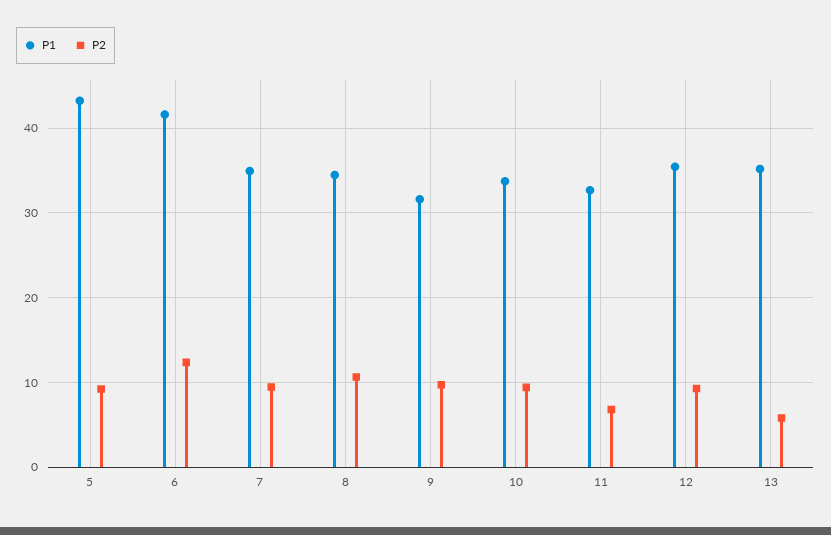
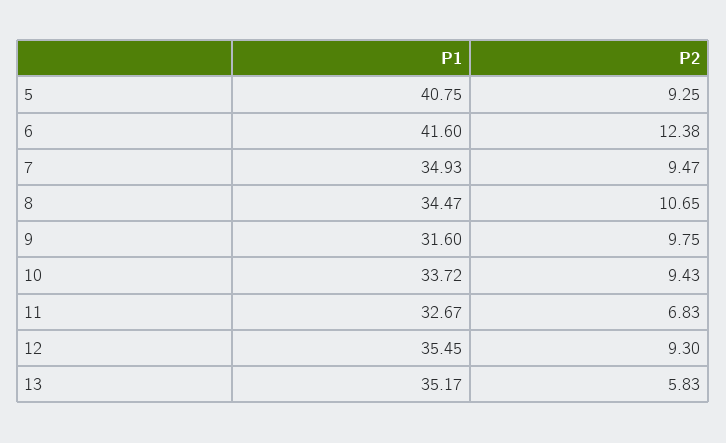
  {
    "P1": {
-     "5": 43,
+     "5": 40.75,
      "6": 41.6,
      "7": 34.93,
      "8": 34.47,
      "9": 31.6,
      "10": 33.72,
      "11": 32.67,
      "12": 35.45,
      "13": 35.17
    },
    "P2": {
      "5": 9.25,
      "6": 12.38,
      "7": 9.47,
      "8": 10.65,
      "9": 9.75,
      "10": 9.43,
      "11": 6.83,
      "12": 9.3,
      "13": 5.83
    }
  }

